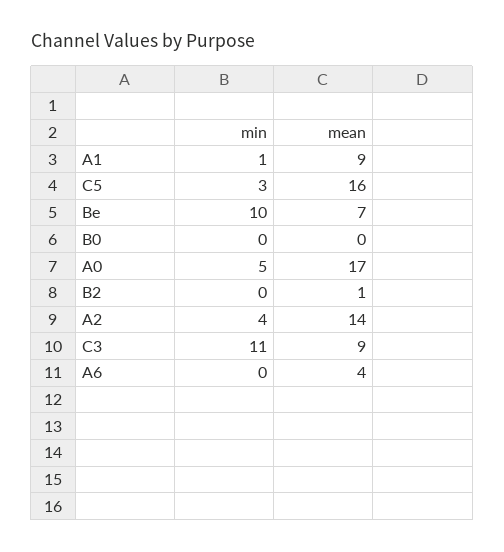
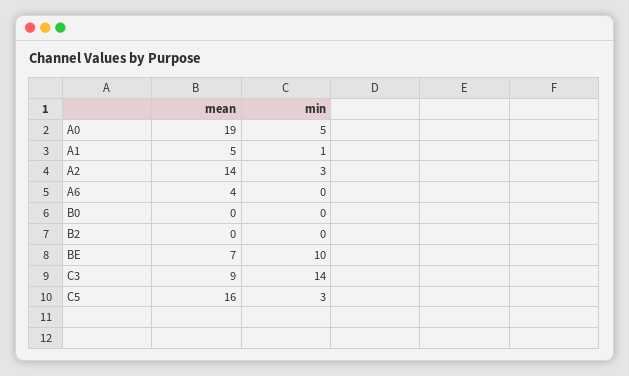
  {
    "min": {
      "A1": 1,
      "C5": 3,
      "Be": 10,
      "B0": 0,
      "A0": 5,
      "B2": 0,
-     "A2": 4,
+     "A2": 3,
-     "C3": 11,
+     "C3": 14,
      "A6": 0
    },
    "mean": {
-     "A1": 9,
+     "A1": 5,
      "C5": 16,
      "Be": 7,
      "B0": 0,
-     "A0": 17,
+     "A0": 19,
-     "B2": 1,
+     "B2": 0,
      "A2": 14,
      "C3": 9,
      "A6": 4
    }
  }

